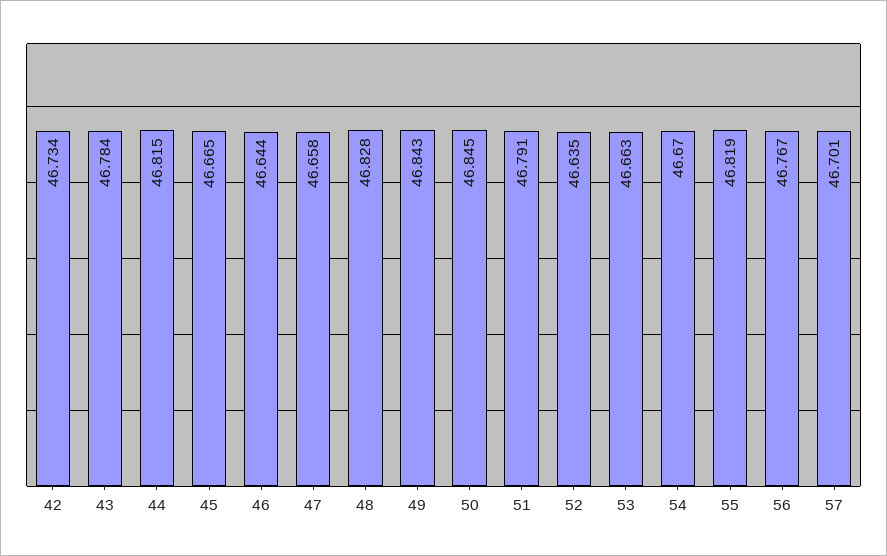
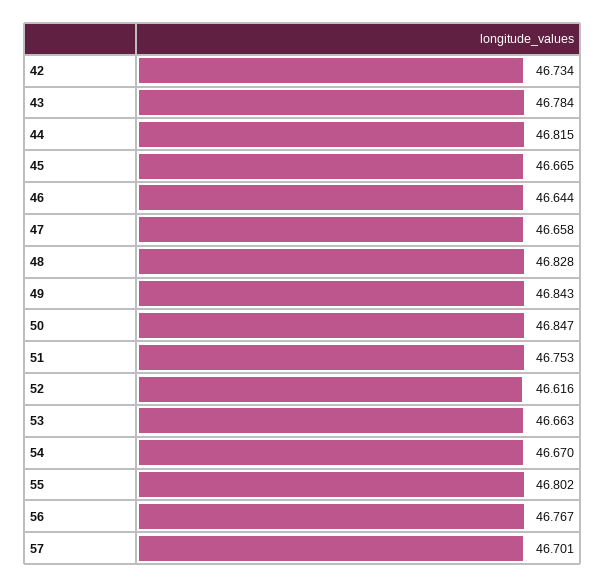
  {
    "42": 46.734,
    "43": 46.784,
    "44": 46.815,
    "45": 46.665,
    "46": 46.644,
    "47": 46.658,
    "48": 46.828,
    "49": 46.843,
-   "50": 46.845,
+   "50": 46.847,
-   "51": 46.791,
+   "51": 46.753,
-   "52": 46.635,
+   "52": 46.616,
    "53": 46.663,
    "54": 46.67,
-   "55": 46.819,
+   "55": 46.802,
    "56": 46.767,
    "57": 46.701
  }

